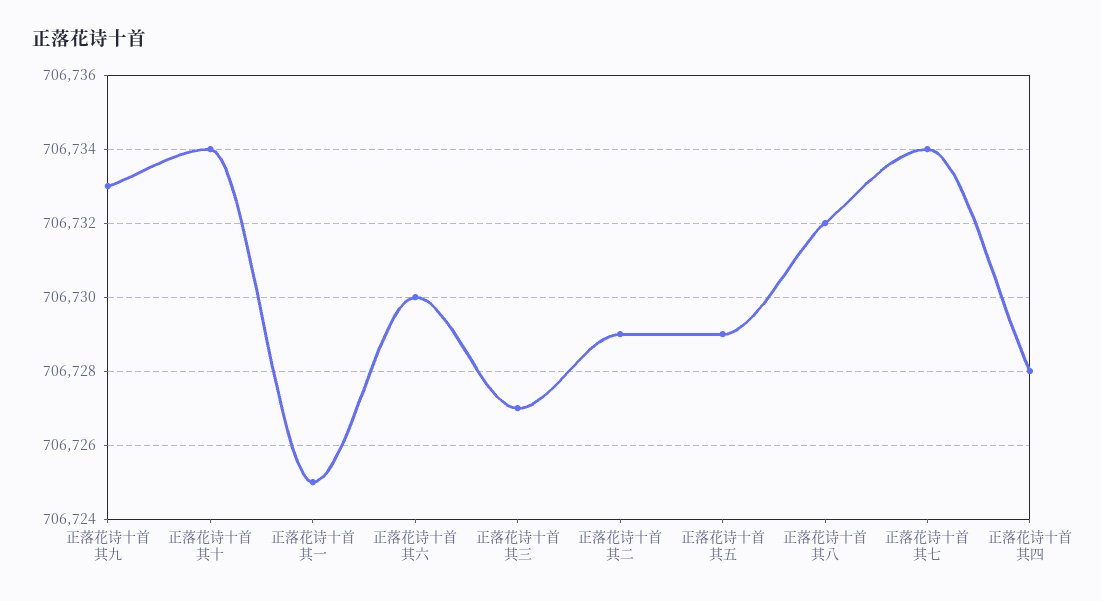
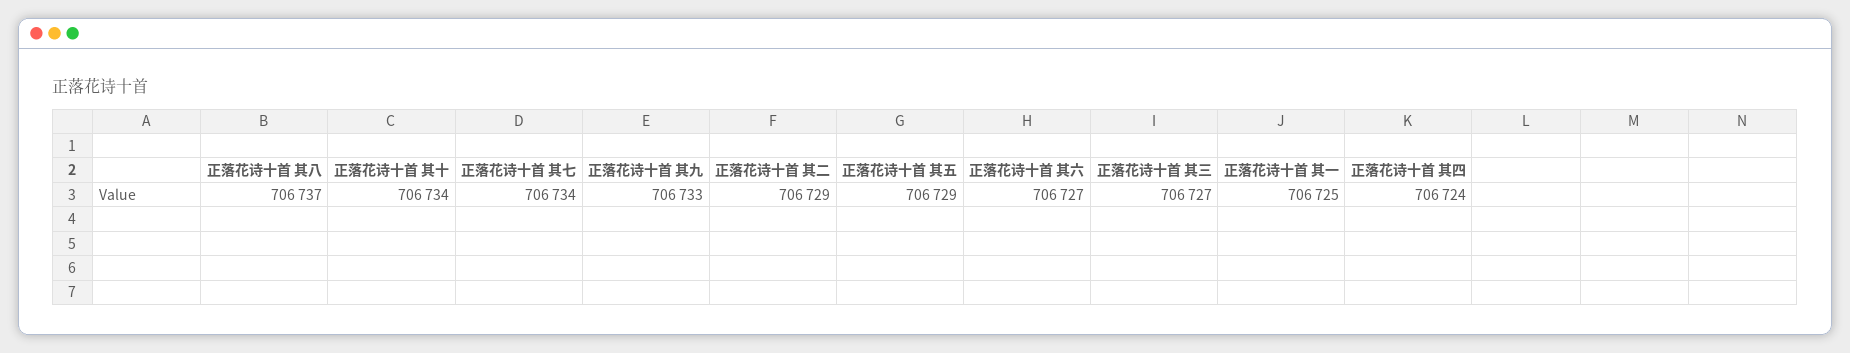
  {
    "正落花诗十首 其九": 706733,
    "正落花诗十首 其十": 706734,
    "正落花诗十首 其一": 706725,
-   "正落花诗十首 其六": 706730,
+   "正落花诗十首 其六": 706727,
    "正落花诗十首 其三": 706727,
    "正落花诗十首 其二": 706729,
    "正落花诗十首 其五": 706729,
-   "正落花诗十首 其八": 706732,
+   "正落花诗十首 其八": 706737,
    "正落花诗十首 其七": 706734,
-   "正落花诗十首 其四": 706728
+   "正落花诗十首 其四": 706724
  }

